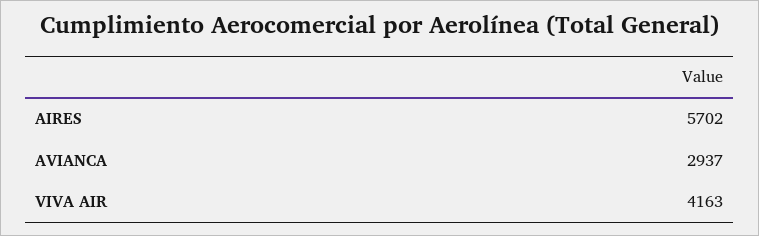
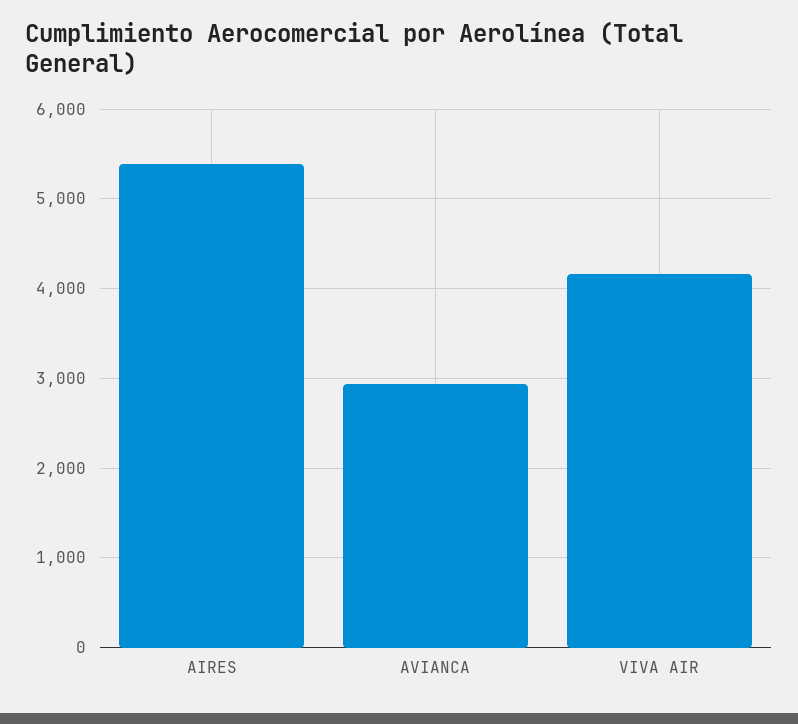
  {
-   "AIRES": 5702,
+   "AIRES": 5400,
    "AVIANCA": 2937,
    "VIVA AIR": 4163
  }

